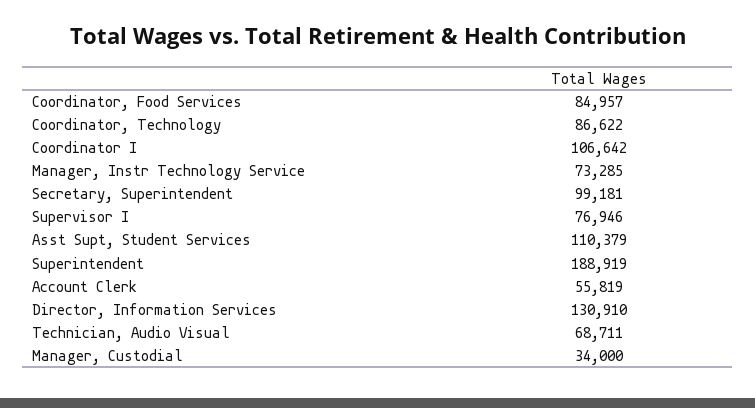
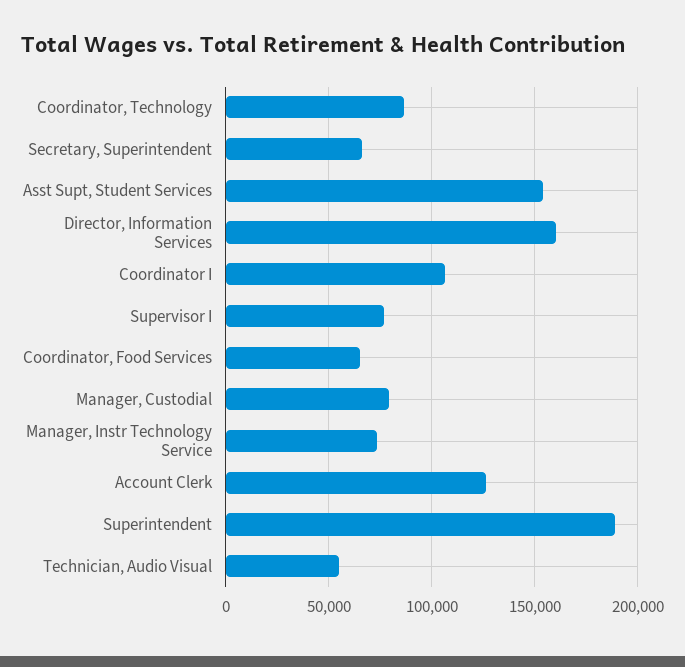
  {
-   "Coordinator, Food Services": 84957,
+   "Coordinator, Food Services": 65000,
    "Coordinator, Technology": 86622,
    "Coordinator I": 106642,
    "Manager, Instr Technology Service": 73285,
-   "Secretary, Superintendent": 99181,
+   "Secretary, Superintendent": 65000,
    "Supervisor I": 76946,
-   "Asst Supt, Student Services": 110379,
+   "Asst Supt, Student Services": 155000,
    "Superintendent": 188919,
-   "Account Clerk": 55819,
+   "Account Clerk": 125000,
-   "Director, Information Services": 130910,
+   "Director, Information Services": 160000,
-   "Technician, Audio Visual": 68711,
+   "Technician, Audio Visual": 55000,
-   "Manager, Custodial": 34000
+   "Manager, Custodial": 80000
  }

